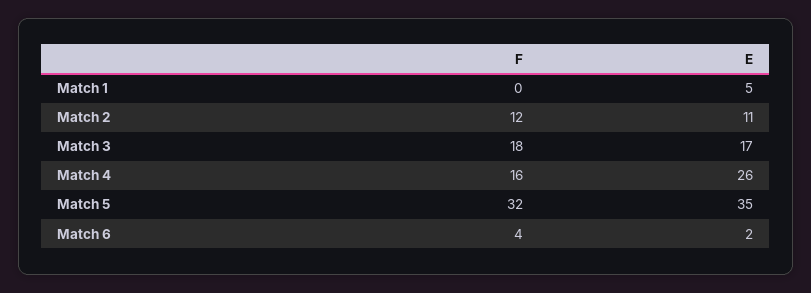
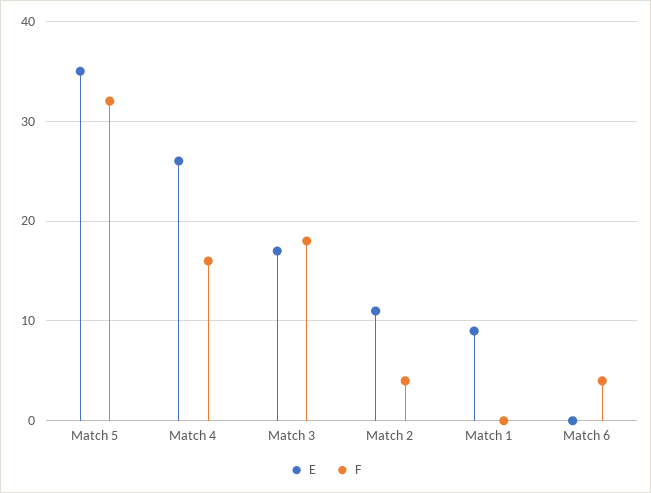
  {
    "F": {
      "Match 1": 0,
-     "Match 2": 12,
+     "Match 2": 4,
      "Match 3": 18,
      "Match 4": 16,
      "Match 5": 32,
      "Match 6": 4
    },
    "E": {
-     "Match 1": 5,
+     "Match 1": 9,
      "Match 2": 11,
      "Match 3": 17,
      "Match 4": 26,
      "Match 5": 35,
-     "Match 6": 2
+     "Match 6": 0
    }
  }

